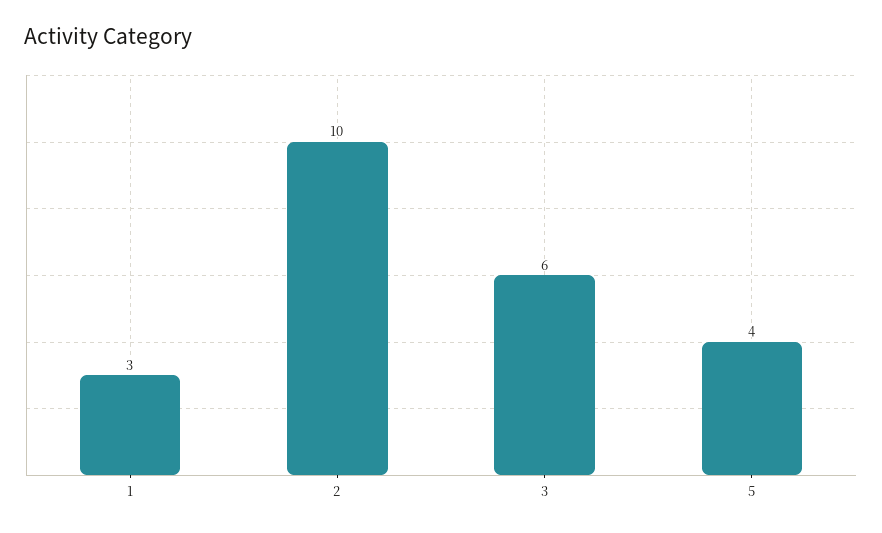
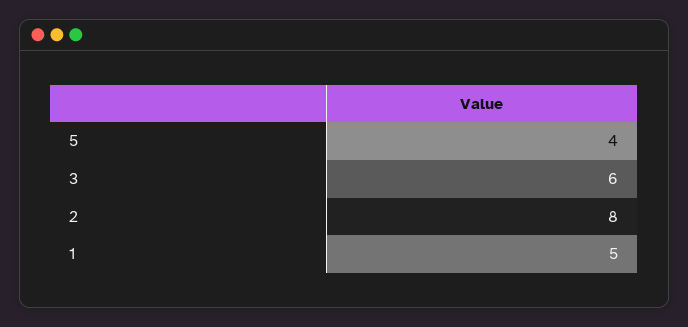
  {
-   "1": 3,
+   "1": 5,
-   "2": 10,
+   "2": 8,
    "3": 6,
    "5": 4
  }

